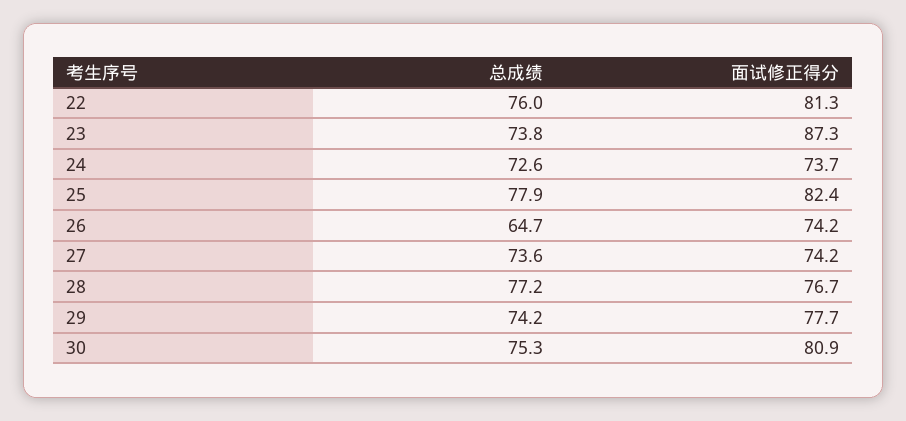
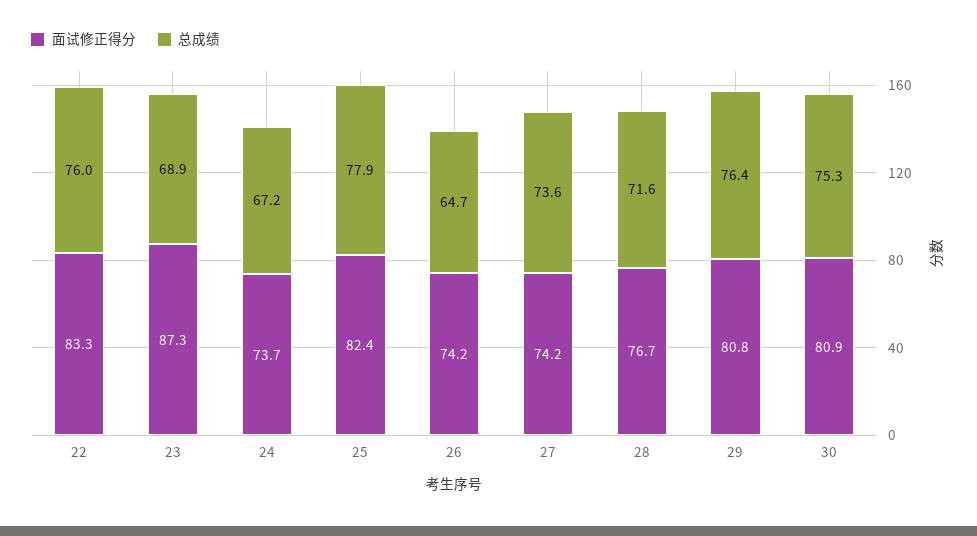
  {
    "总成绩": {
      "22": 76,
-     "23": 73.8,
+     "23": 68.9,
-     "24": 72.6,
+     "24": 67.2,
      "25": 77.9,
      "26": 64.7,
      "27": 73.6,
-     "28": 77.2,
+     "28": 71.6,
-     "29": 74.2,
+     "29": 76.4,
      "30": 75.3
    },
    "面试修正得分": {
-     "22": 81.3,
+     "22": 83.3,
      "23": 87.3,
      "24": 73.7,
      "25": 82.4,
      "26": 74.2,
      "27": 74.2,
      "28": 76.7,
-     "29": 77.7,
+     "29": 80.8,
      "30": 80.9
    }
  }

